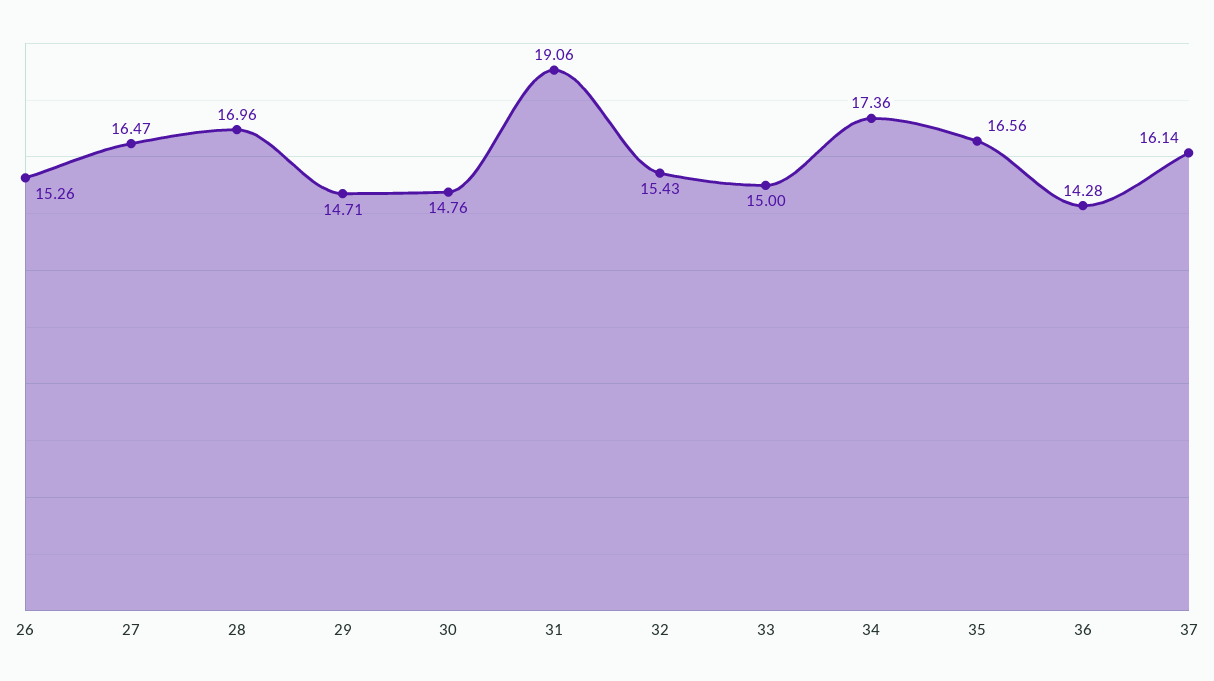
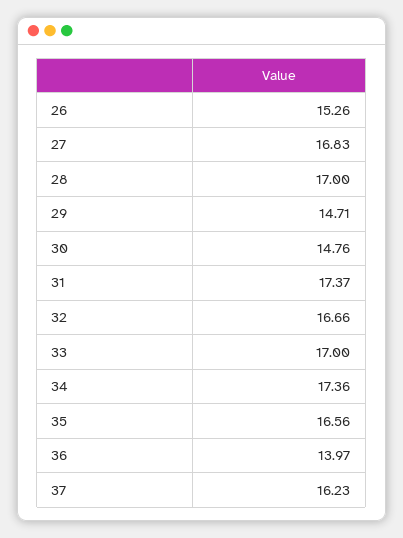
  {
    "26": 15.26,
-   "27": 16.47,
+   "27": 16.83,
-   "28": 16.96,
+   "28": 17,
    "29": 14.71,
    "30": 14.76,
-   "31": 19.06,
+   "31": 17.37,
-   "32": 15.43,
+   "32": 16.66,
-   "33": 15,
+   "33": 17,
    "34": 17.36,
    "35": 16.56,
-   "36": 14.28,
+   "36": 13.97,
-   "37": 16.14
+   "37": 16.23
  }

